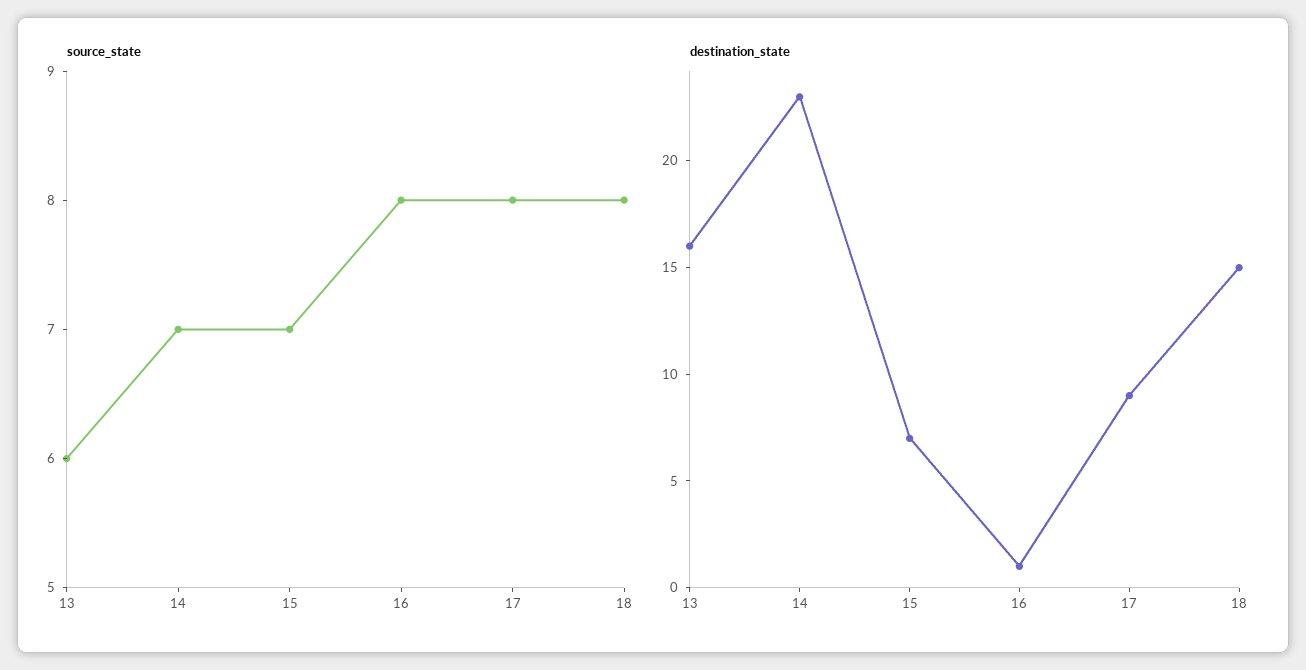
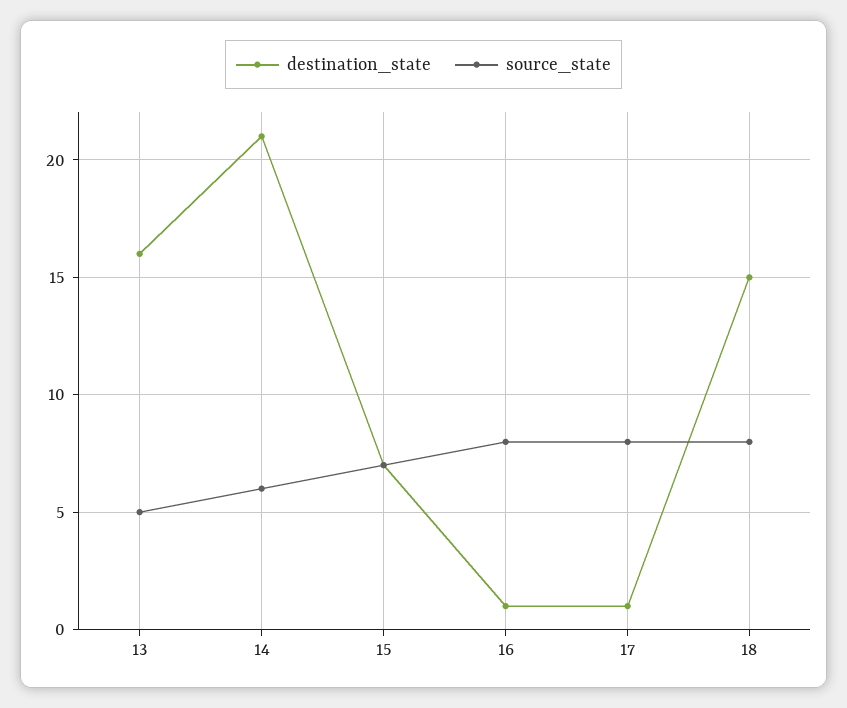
  {
    "source_state": {
-     "13": 6,
+     "13": 5,
-     "14": 7,
+     "14": 6,
      "15": 7,
      "16": 8,
      "17": 8,
      "18": 8
    },
    "destination_state": {
      "13": 16,
-     "14": 23,
+     "14": 21,
      "15": 7,
      "16": 1,
-     "17": 9,
+     "17": 1,
      "18": 15
    }
  }

